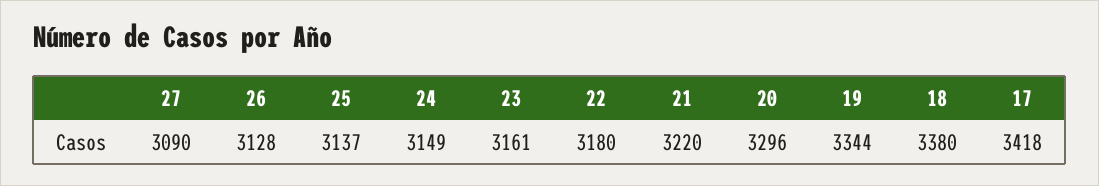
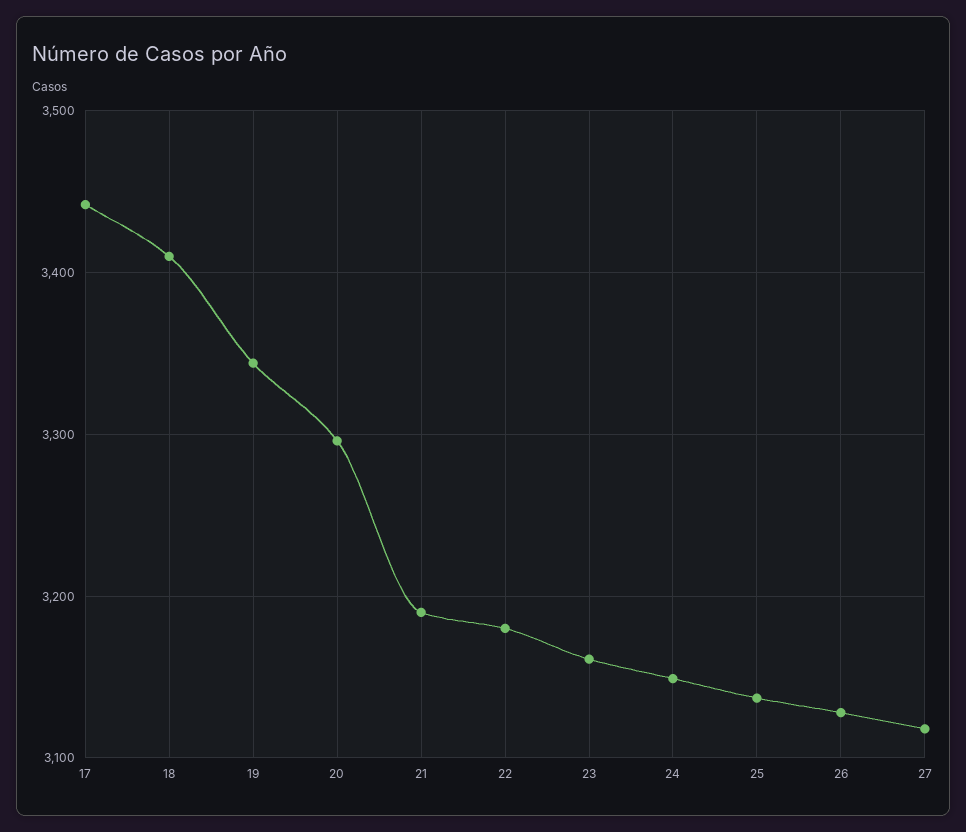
  {
-   "27": 3090,
+   "27": 3120,
    "26": 3128,
    "25": 3137,
    "24": 3149,
    "23": 3161,
    "22": 3180,
-   "21": 3220,
+   "21": 3190,
    "20": 3296,
    "19": 3344,
-   "18": 3380,
+   "18": 3410,
-   "17": 3418
+   "17": 3440
  }

